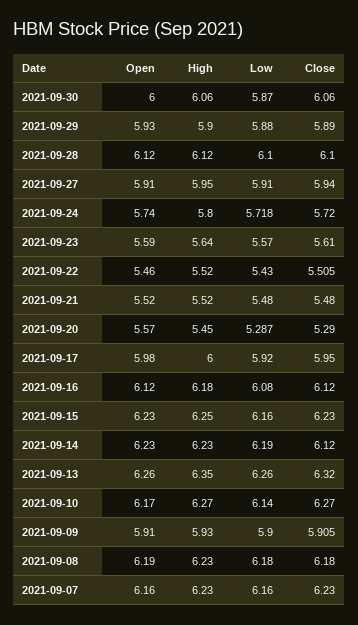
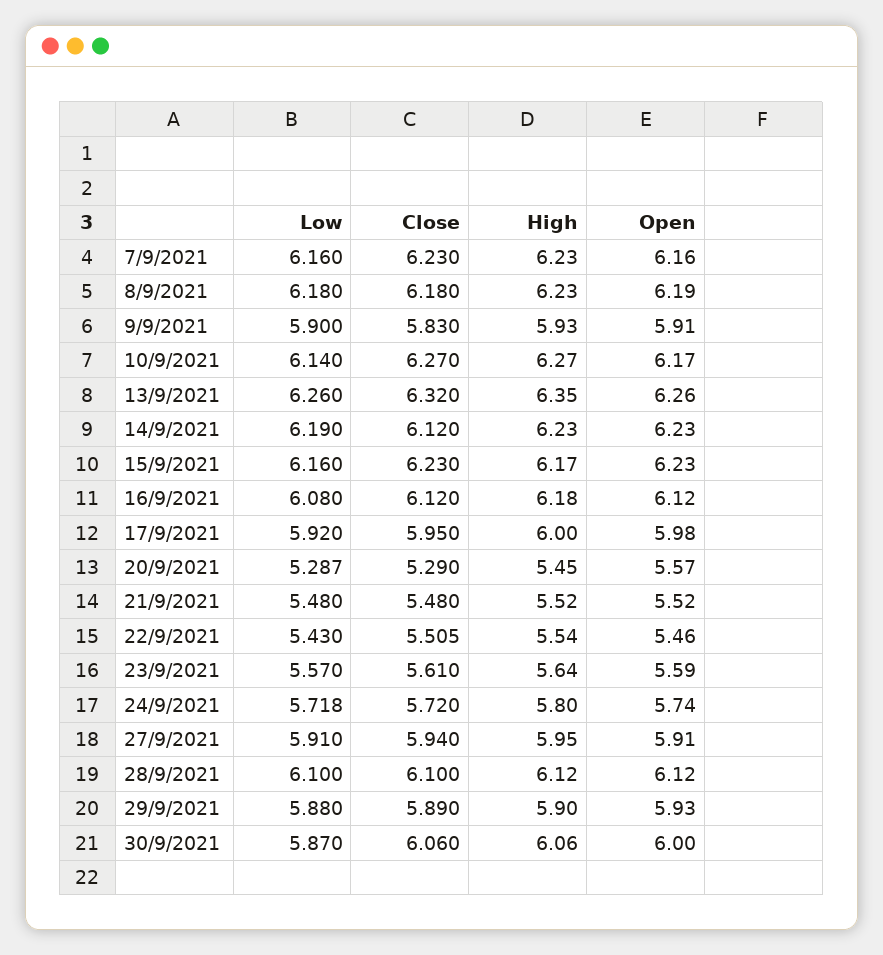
  {
    "Open": {
      "2021-09-30": 6,
      "2021-09-29": 5.93,
      "2021-09-28": 6.12,
      "2021-09-27": 5.91,
      "2021-09-24": 5.74,
      "2021-09-23": 5.59,
      "2021-09-22": 5.46,
      "2021-09-21": 5.52,
      "2021-09-20": 5.57,
      "2021-09-17": 5.98,
      "2021-09-16": 6.12,
      "2021-09-15": 6.23,
      "2021-09-14": 6.23,
      "2021-09-13": 6.26,
      "2021-09-10": 6.17,
      "2021-09-09": 5.91,
      "2021-09-08": 6.19,
      "2021-09-07": 6.16
    },
    "High": {
      "2021-09-30": 6.06,
      "2021-09-29": 5.9,
      "2021-09-28": 6.12,
      "2021-09-27": 5.95,
      "2021-09-24": 5.8,
      "2021-09-23": 5.64,
-     "2021-09-22": 5.52,
+     "2021-09-22": 5.54,
      "2021-09-21": 5.52,
      "2021-09-20": 5.45,
      "2021-09-17": 6,
      "2021-09-16": 6.18,
-     "2021-09-15": 6.25,
+     "2021-09-15": 6.17,
      "2021-09-14": 6.23,
      "2021-09-13": 6.35,
      "2021-09-10": 6.27,
      "2021-09-09": 5.93,
      "2021-09-08": 6.23,
      "2021-09-07": 6.23
    },
    "Low": {
      "2021-09-30": 5.87,
      "2021-09-29": 5.88,
      "2021-09-28": 6.1,
      "2021-09-27": 5.91,
      "2021-09-24": 5.718,
      "2021-09-23": 5.57,
      "2021-09-22": 5.43,
      "2021-09-21": 5.48,
      "2021-09-20": 5.287,
      "2021-09-17": 5.92,
      "2021-09-16": 6.08,
      "2021-09-15": 6.16,
      "2021-09-14": 6.19,
      "2021-09-13": 6.26,
      "2021-09-10": 6.14,
      "2021-09-09": 5.9,
      "2021-09-08": 6.18,
      "2021-09-07": 6.16
    },
    "Close": {
      "2021-09-30": 6.06,
      "2021-09-29": 5.89,
      "2021-09-28": 6.1,
      "2021-09-27": 5.94,
      "2021-09-24": 5.72,
      "2021-09-23": 5.61,
      "2021-09-22": 5.505,
      "2021-09-21": 5.48,
      "2021-09-20": 5.29,
      "2021-09-17": 5.95,
      "2021-09-16": 6.12,
      "2021-09-15": 6.23,
      "2021-09-14": 6.12,
      "2021-09-13": 6.32,
      "2021-09-10": 6.27,
-     "2021-09-09": 5.905,
+     "2021-09-09": 5.83,
      "2021-09-08": 6.18,
      "2021-09-07": 6.23
    }
  }

